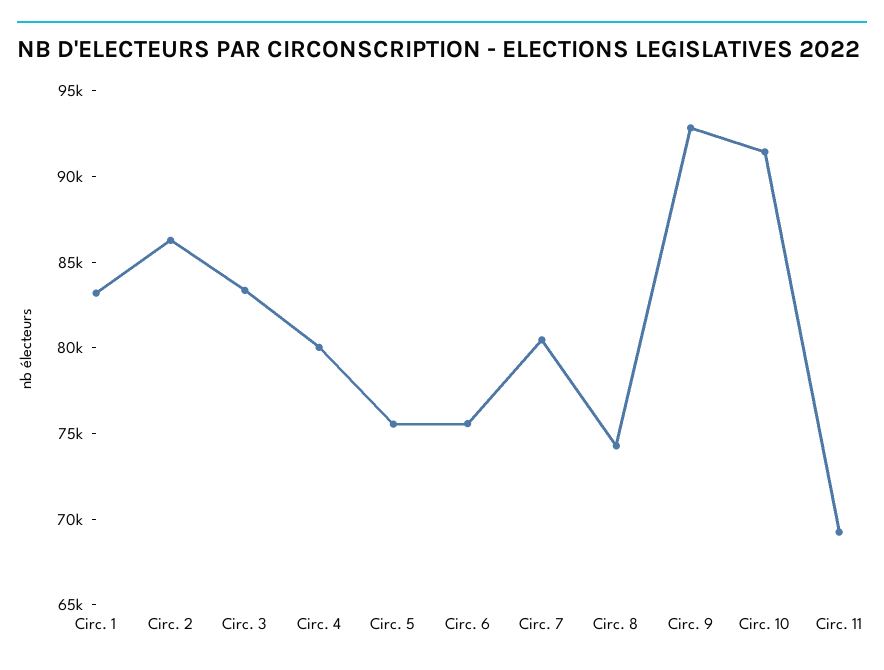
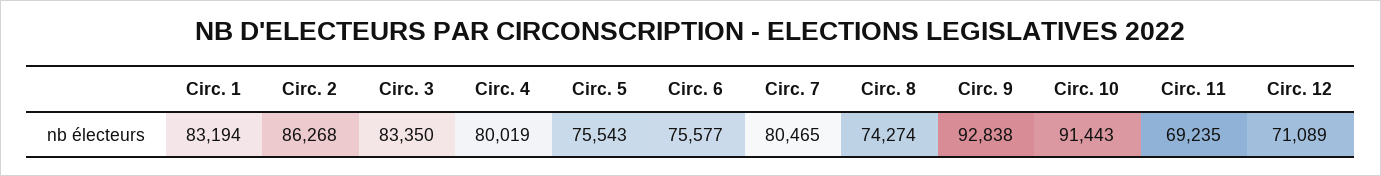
  {
    "Circ. 1": 83194,
    "Circ. 2": 86268,
    "Circ. 3": 83350,
    "Circ. 4": 80019,
    "Circ. 5": 75543,
    "Circ. 6": 75577,
    "Circ. 7": 80465,
    "Circ. 8": 74274,
    "Circ. 9": 92838,
    "Circ. 10": 91443,
-   "Circ. 11": 69235
+   "Circ. 11": 69235,
+   "Circ. 12": 71089
  }

